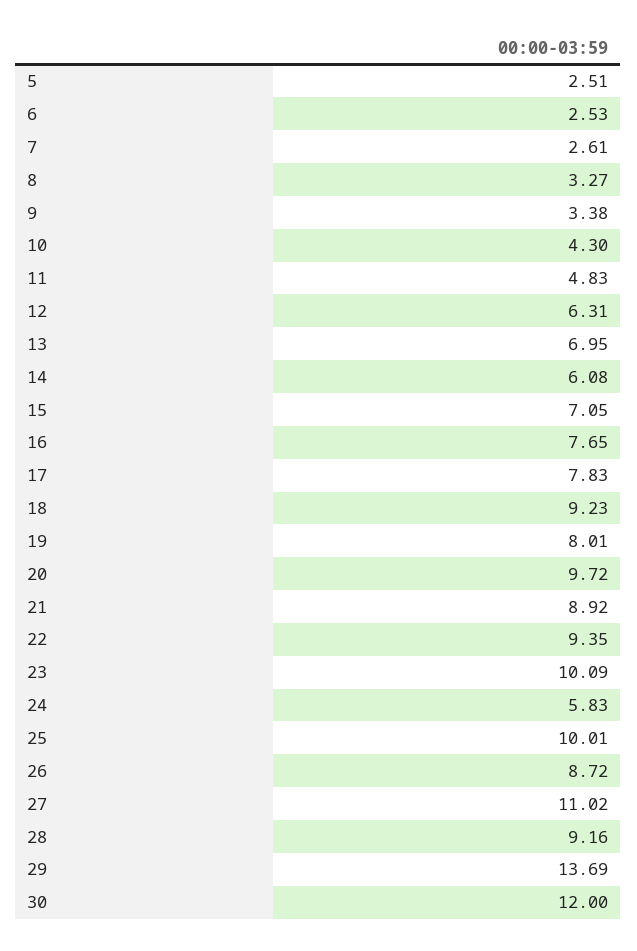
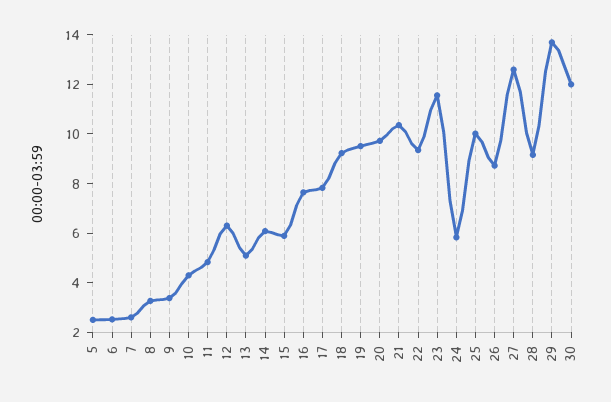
  {
    "5": 2.51,
    "6": 2.53,
    "7": 2.61,
    "8": 3.27,
    "9": 3.38,
    "10": 4.3,
    "11": 4.83,
    "12": 6.31,
-   "13": 6.95,
+   "13": 5,
    "14": 6.08,
-   "15": 7.05,
+   "15": 6,
    "16": 7.65,
    "17": 7.83,
    "18": 9.23,
-   "19": 8.01,
+   "19": 9.5,
    "20": 9.72,
-   "21": 8.92,
+   "21": 10.5,
    "22": 9.35,
-   "23": 10.09,
+   "23": 11.5,
    "24": 5.83,
    "25": 10.01,
    "26": 8.72,
-   "27": 11.02,
+   "27": 12.5,
    "28": 9.16,
    "29": 13.69,
    "30": 12
  }

